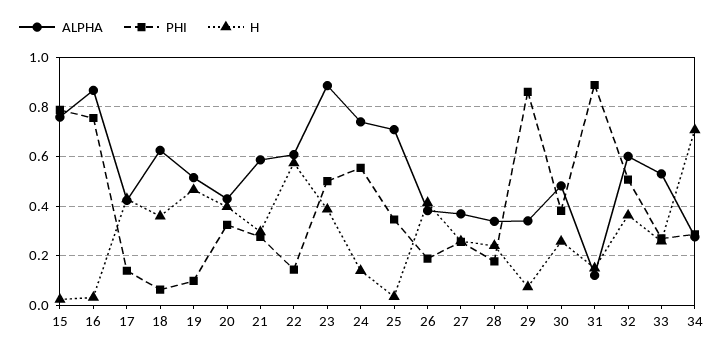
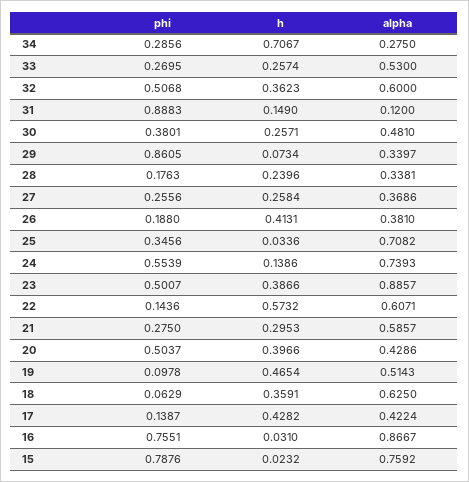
  {
    "ALPHA": {
      "15": 0.7592,
      "16": 0.8667,
      "17": 0.4224,
      "18": 0.625,
      "19": 0.5143,
      "20": 0.4286,
      "21": 0.5857,
      "22": 0.6071,
      "23": 0.8857,
      "24": 0.7393,
      "25": 0.7082,
      "26": 0.381,
      "27": 0.3686,
      "28": 0.3381,
      "29": 0.3397,
      "30": 0.481,
      "31": 0.12,
      "32": 0.6,
      "33": 0.53,
      "34": 0.275
    },
    "PHI": {
      "15": 0.7876,
      "16": 0.7551,
      "17": 0.1387,
      "18": 0.0629,
      "19": 0.0978,
-     "20": 0.325,
+     "20": 0.5037,
      "21": 0.275,
      "22": 0.1436,
      "23": 0.5007,
      "24": 0.5539,
      "25": 0.3456,
      "26": 0.188,
      "27": 0.2556,
      "28": 0.1763,
      "29": 0.8605,
      "30": 0.3801,
      "31": 0.8883,
      "32": 0.5068,
      "33": 0.2695,
      "34": 0.2856
    },
    "H": {
      "15": 0.0232,
      "16": 0.031,
      "17": 0.4282,
      "18": 0.3591,
      "19": 0.4654,
      "20": 0.3966,
      "21": 0.2953,
      "22": 0.5732,
      "23": 0.3866,
      "24": 0.1386,
      "25": 0.0336,
      "26": 0.4131,
      "27": 0.2584,
      "28": 0.2396,
      "29": 0.0734,
      "30": 0.2571,
      "31": 0.149,
      "32": 0.3623,
      "33": 0.2574,
      "34": 0.7067
    }
  }

